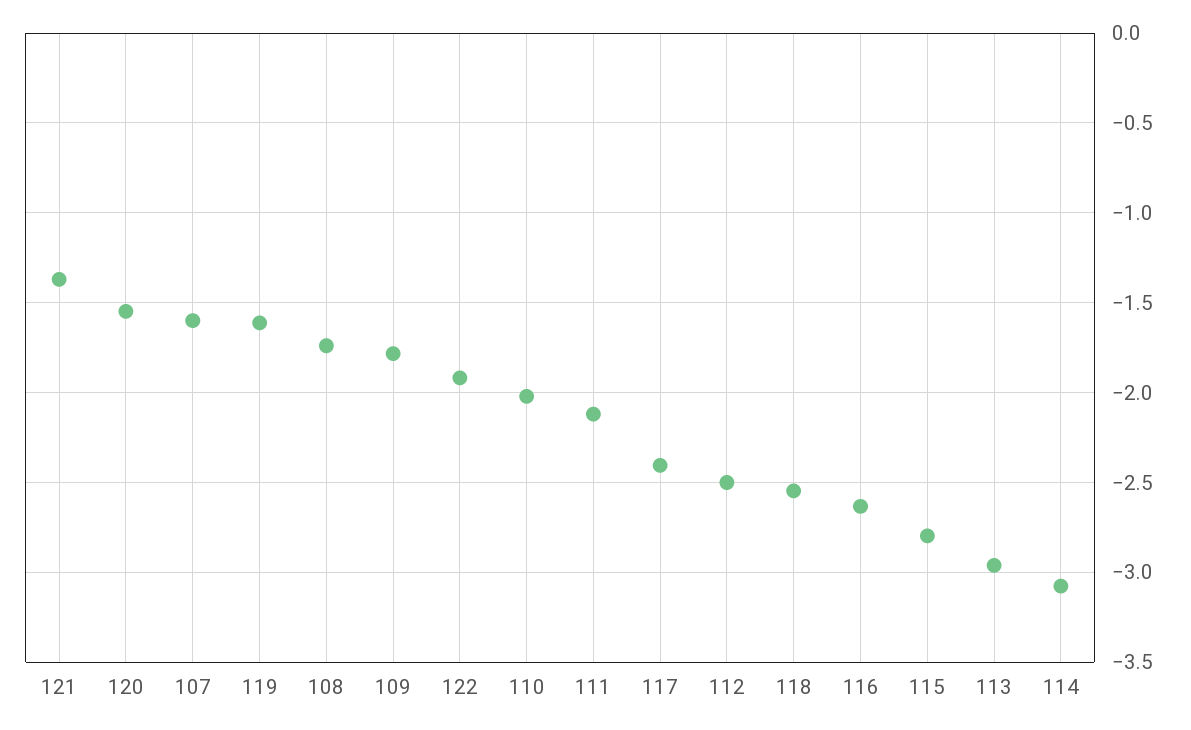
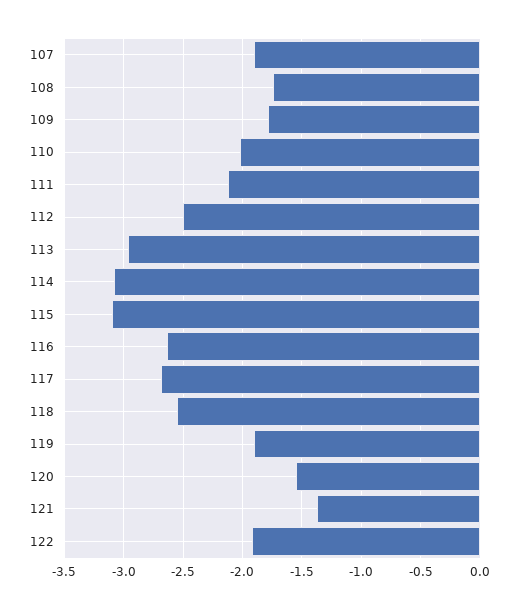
  {
    "121": -1.35,
    "120": -1.55,
-   "107": -1.6,
+   "107": -1.9,
-   "119": -1.6,
+   "119": -1.9,
    "108": -1.75,
    "109": -1.8,
    "122": -1.9,
    "110": -2,
    "111": -2.1,
-   "117": -2.4,
+   "117": -2.7,
    "112": -2.5,
    "118": -2.55,
    "116": -2.65,
-   "115": -2.8,
+   "115": -3.1,
    "113": -2.95,
    "114": -3.1
  }

